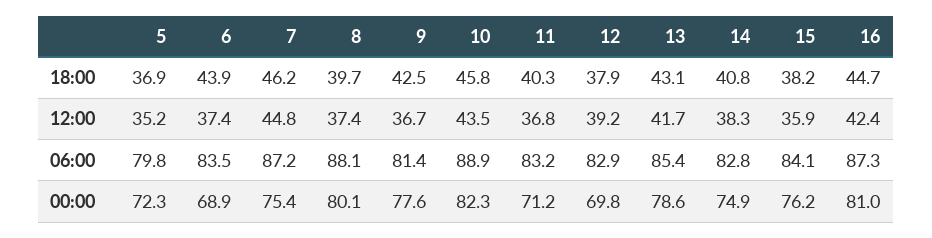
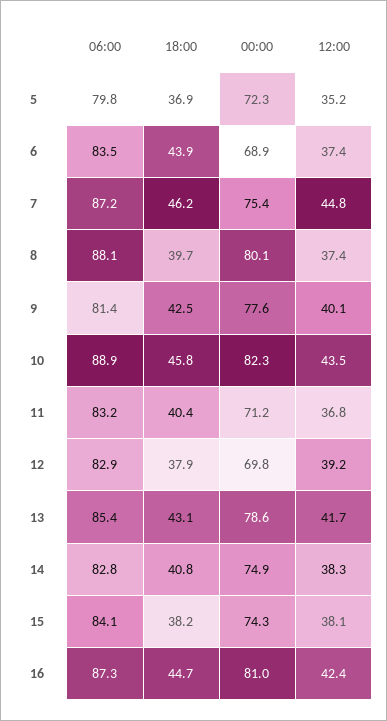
  {
    "5": {
      "18:00": 36.9,
      "12:00": 35.2,
      "06:00": 79.8,
      "00:00": 72.3
    },
    "6": {
      "18:00": 43.9,
      "12:00": 37.4,
      "06:00": 83.5,
      "00:00": 68.9
    },
    "7": {
      "18:00": 46.2,
      "12:00": 44.8,
      "06:00": 87.2,
      "00:00": 75.4
    },
    "8": {
      "18:00": 39.7,
      "12:00": 37.4,
      "06:00": 88.1,
      "00:00": 80.1
    },
    "9": {
      "18:00": 42.5,
-     "12:00": 36.7,
+     "12:00": 40.1,
      "06:00": 81.4,
      "00:00": 77.6
    },
    "10": {
      "18:00": 45.8,
      "12:00": 43.5,
      "06:00": 88.9,
      "00:00": 82.3
    },
    "11": {
-     "18:00": 40.3,
+     "18:00": 40.4,
      "12:00": 36.8,
      "06:00": 83.2,
      "00:00": 71.2
    },
    "12": {
      "18:00": 37.9,
      "12:00": 39.2,
      "06:00": 82.9,
      "00:00": 69.8
    },
    "13": {
      "18:00": 43.1,
      "12:00": 41.7,
      "06:00": 85.4,
      "00:00": 78.6
    },
    "14": {
      "18:00": 40.8,
      "12:00": 38.3,
      "06:00": 82.8,
      "00:00": 74.9
    },
    "15": {
      "18:00": 38.2,
-     "12:00": 35.9,
+     "12:00": 38.1,
      "06:00": 84.1,
-     "00:00": 76.2
+     "00:00": 74.3
    },
    "16": {
      "18:00": 44.7,
      "12:00": 42.4,
      "06:00": 87.3,
      "00:00": 81
    }
  }

